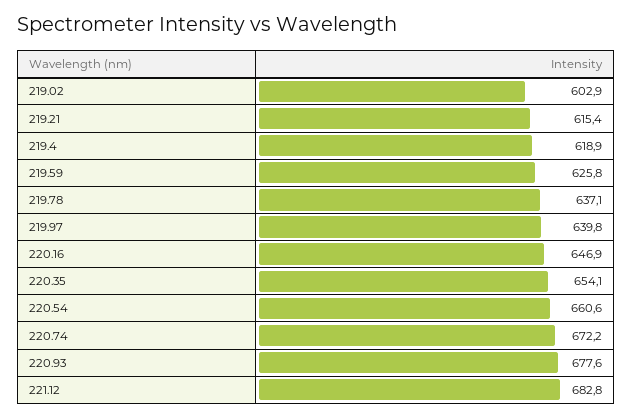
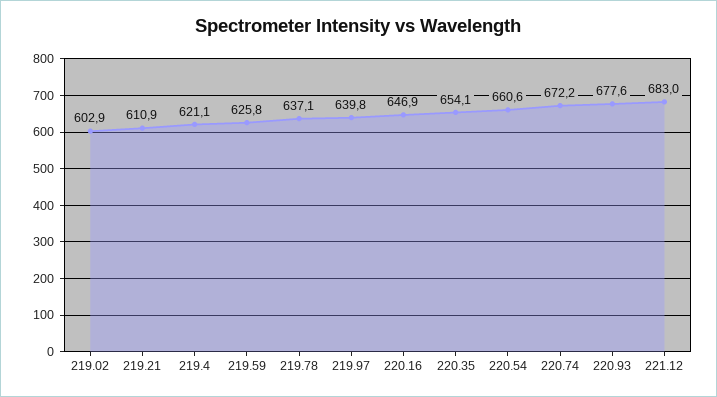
  {
    "219.02": 602.9,
-   "219.21": 615.4,
+   "219.21": 610.9,
-   "219.4": 618.9,
+   "219.4": 621.1,
    "219.59": 625.8,
    "219.78": 637.1,
    "219.97": 639.8,
    "220.16": 646.9,
    "220.35": 654.1,
    "220.54": 660.6,
    "220.74": 672.2,
    "220.93": 677.6,
-   "221.12": 682.8
+   "221.12": 683
  }

